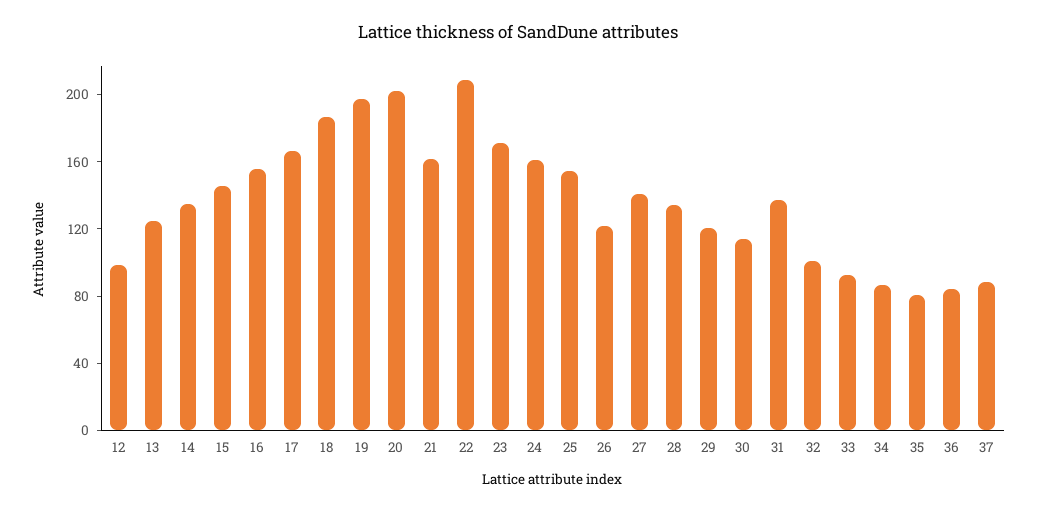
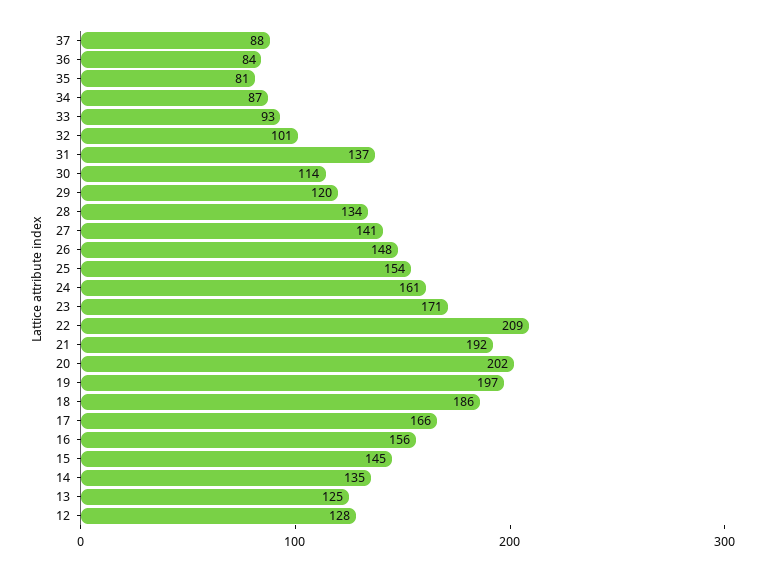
  {
-   "12": 100,
+   "12": 128,
    "13": 125,
    "14": 135,
    "15": 145,
    "16": 156,
    "17": 166,
    "18": 186,
    "19": 197,
    "20": 202,
-   "21": 160,
+   "21": 192,
    "22": 209,
    "23": 171,
    "24": 161,
    "25": 154,
-   "26": 120,
+   "26": 148,
    "27": 141,
    "28": 134,
    "29": 120,
    "30": 114,
    "31": 137,
    "32": 101,
    "33": 93,
    "34": 87,
    "35": 81,
    "36": 84,
    "37": 88
  }

